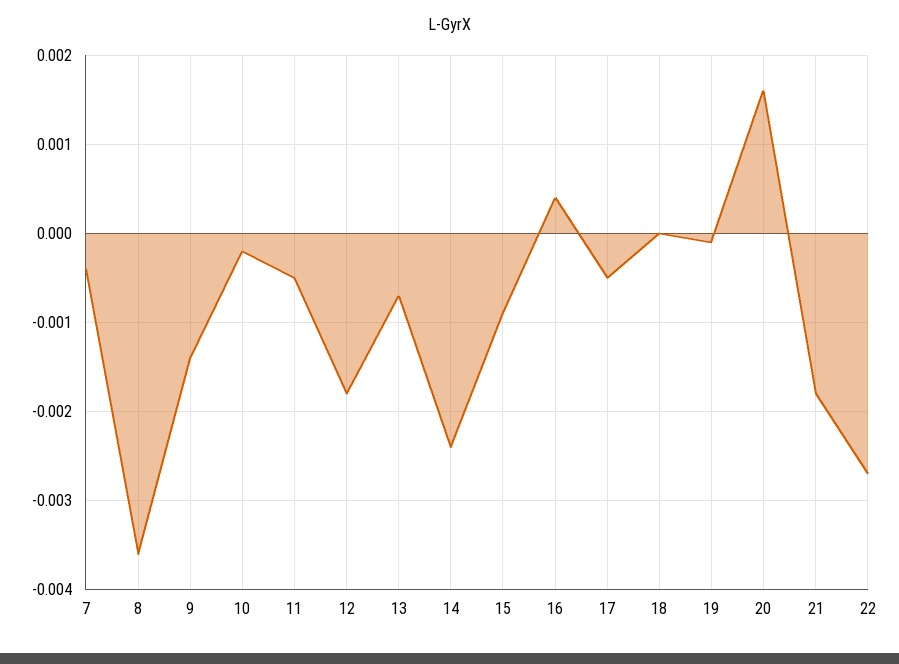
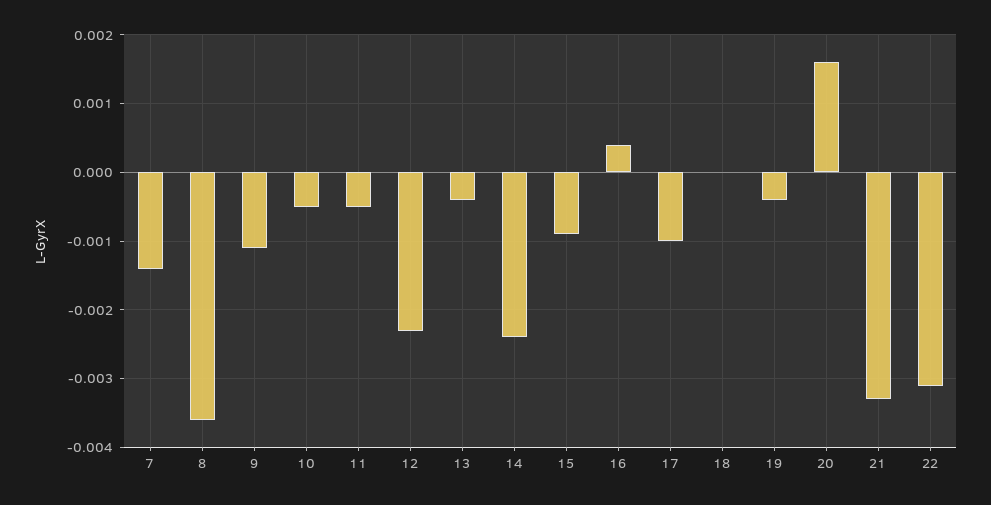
  {
-   "7": -0.0004,
+   "7": -0.0014,
    "8": -0.0036,
-   "9": -0.0014,
+   "9": -0.0011,
-   "10": -0.0002,
+   "10": -0.0005,
    "11": -0.0005,
-   "12": -0.0018,
+   "12": -0.0023,
-   "13": -0.0007,
+   "13": -0.0004,
    "14": -0.0024,
    "15": -0.0009,
    "16": 0.0004,
-   "17": -0.0005,
+   "17": -0.001,
    "18": 0,
-   "19": -0.0001,
+   "19": -0.0004,
    "20": 0.0016,
-   "21": -0.0018,
+   "21": -0.0033,
-   "22": -0.0027
+   "22": -0.0031
  }

